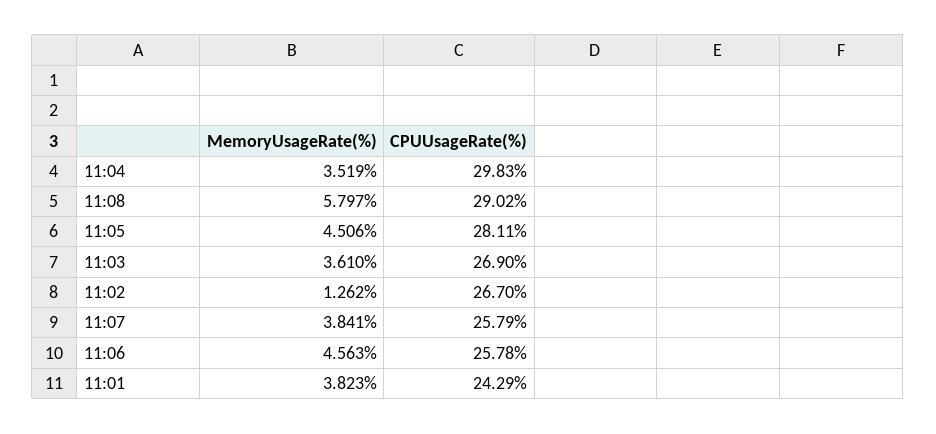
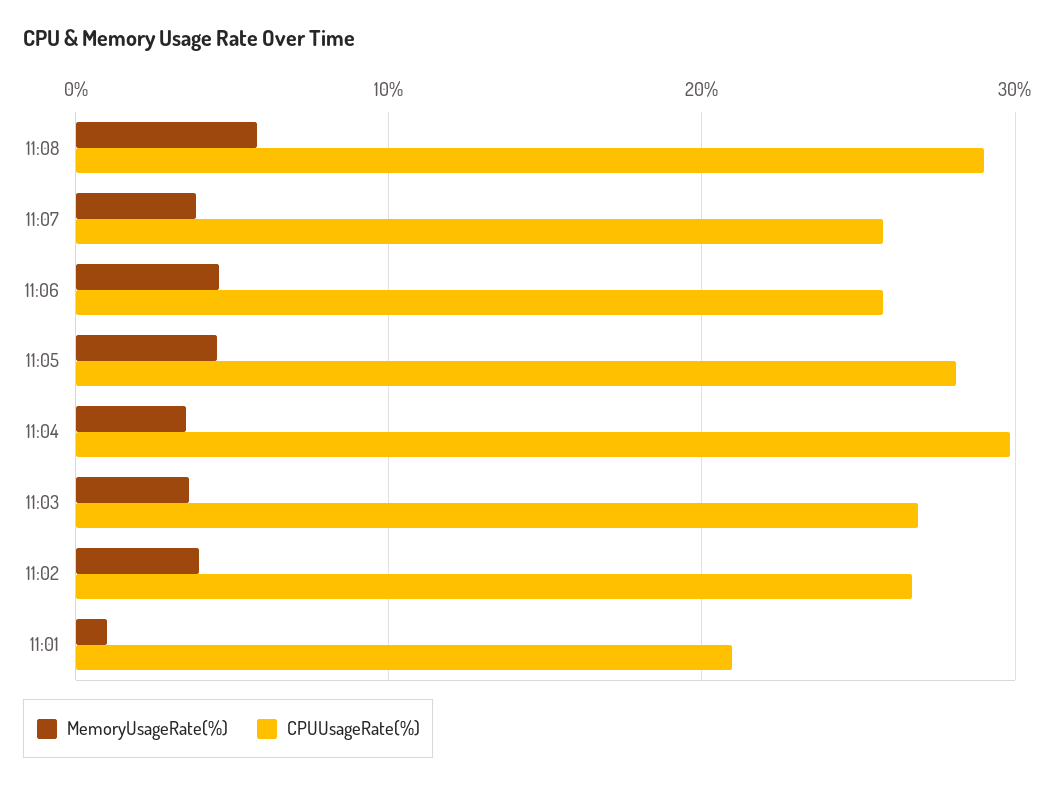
  {
    "MemoryUsageRate(%)": {
      "11:04": 3.519,
      "11:08": 5.797,
      "11:05": 4.506,
      "11:03": 3.61,
-     "11:02": 1.262,
+     "11:02": 4,
      "11:07": 3.841,
      "11:06": 4.563,
-     "11:01": 3.823
+     "11:01": 1
    },
    "CPUUsageRate(%)": {
      "11:04": 29.83,
      "11:08": 29.02,
      "11:05": 28.11,
      "11:03": 26.9,
      "11:02": 26.7,
      "11:07": 25.79,
      "11:06": 25.78,
-     "11:01": 24.29
+     "11:01": 21
    }
  }

